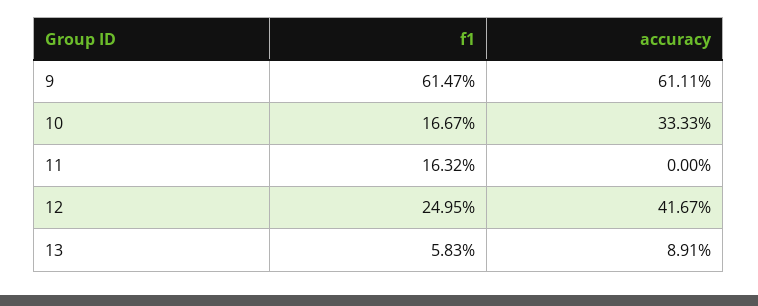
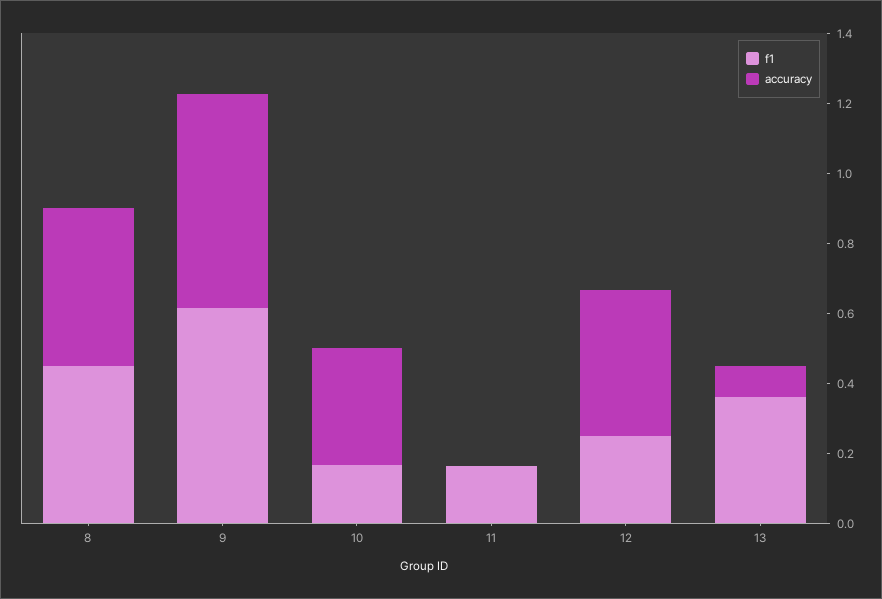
  {
    "f1": {
      "9": 0.6147,
      "10": 0.1667,
      "11": 0.1632,
      "12": 0.2495,
-     "13": 0.0583
+     "13": 0.35,
+     "8": 0.45
    },
    "accuracy": {
      "9": 0.6111,
      "10": 0.3333,
      "11": 0,
      "12": 0.4167,
-     "13": 0.0891
+     "13": 0.0891,
+     "8": 0.45
    }
  }

